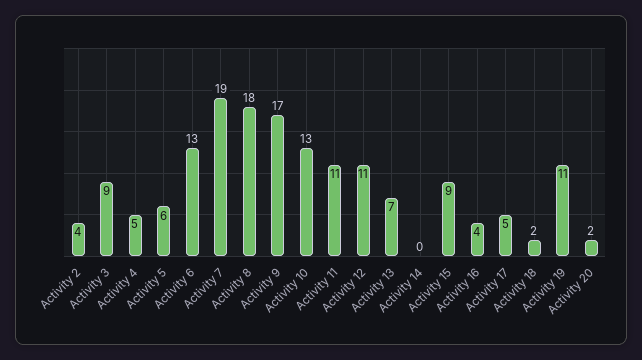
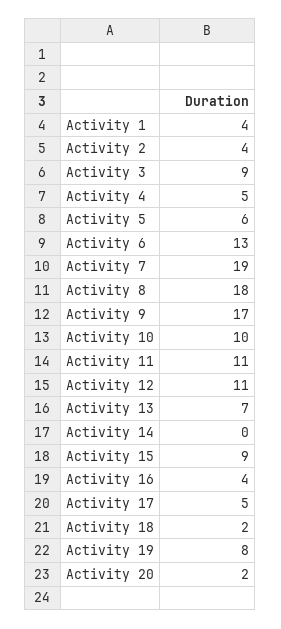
  {
    "Activity 2": 4,
    "Activity 3": 9,
    "Activity 4": 5,
    "Activity 5": 6,
    "Activity 6": 13,
    "Activity 7": 19,
    "Activity 8": 18,
    "Activity 9": 17,
-   "Activity 10": 13,
+   "Activity 10": 10,
    "Activity 11": 11,
    "Activity 12": 11,
    "Activity 13": 7,
    "Activity 14": 0,
    "Activity 15": 9,
    "Activity 16": 4,
    "Activity 17": 5,
    "Activity 18": 2,
-   "Activity 19": 11,
+   "Activity 19": 8,
-   "Activity 20": 2
+   "Activity 20": 2,
+   "Activity 1": 4
  }

